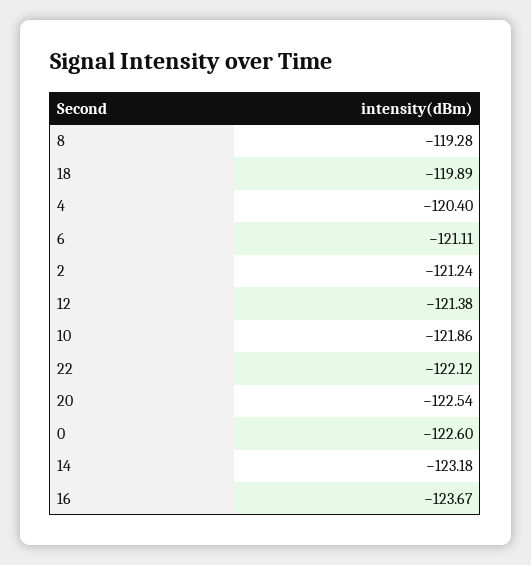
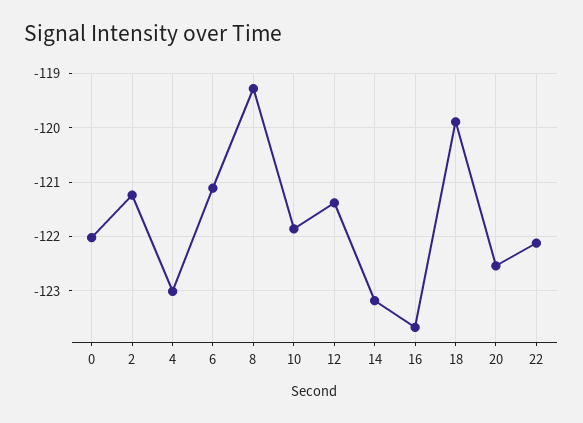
  {
    "8": -119.28,
    "18": -119.89,
-   "4": -120.4,
+   "4": -123,
    "6": -121.11,
    "2": -121.24,
    "12": -121.38,
    "10": -121.86,
    "22": -122.12,
    "20": -122.54,
-   "0": -122.6,
+   "0": -122,
    "14": -123.18,
    "16": -123.67
  }

